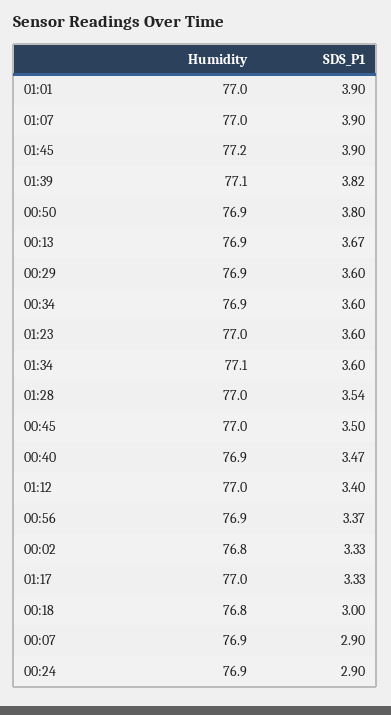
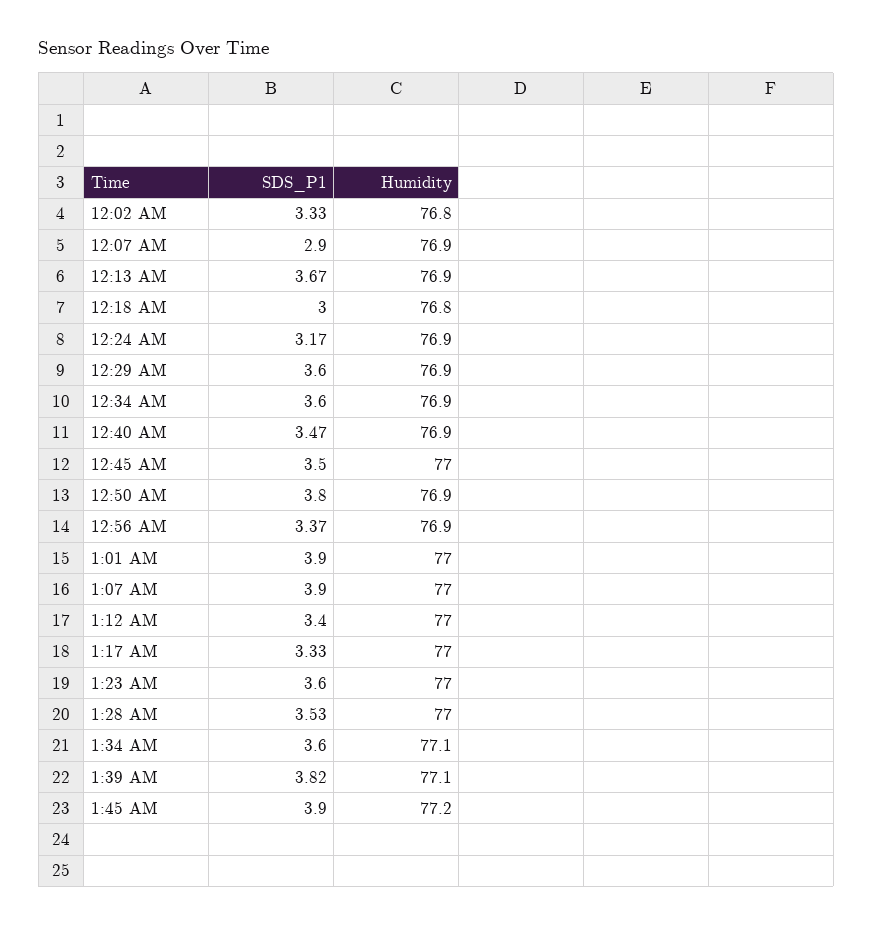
  {
    "Humidity": {
      "01:01": 77,
      "01:07": 77,
      "01:45": 77.2,
      "01:39": 77.1,
      "00:50": 76.9,
      "00:13": 76.9,
      "00:29": 76.9,
      "00:34": 76.9,
      "01:23": 77,
      "01:34": 77.1,
      "01:28": 77,
      "00:45": 77,
      "00:40": 76.9,
      "01:12": 77,
      "00:56": 76.9,
      "00:02": 76.8,
      "01:17": 77,
      "00:18": 76.8,
      "00:07": 76.9,
      "00:24": 76.9
    },
    "SDS_P1": {
      "01:01": 3.9,
      "01:07": 3.9,
      "01:45": 3.9,
      "01:39": 3.82,
      "00:50": 3.8,
      "00:13": 3.67,
      "00:29": 3.6,
      "00:34": 3.6,
      "01:23": 3.6,
      "01:34": 3.6,
-     "01:28": 3.54,
+     "01:28": 3.53,
      "00:45": 3.5,
      "00:40": 3.47,
      "01:12": 3.4,
      "00:56": 3.37,
      "00:02": 3.33,
      "01:17": 3.33,
      "00:18": 3,
      "00:07": 2.9,
-     "00:24": 2.9
+     "00:24": 3.17
    }
  }

